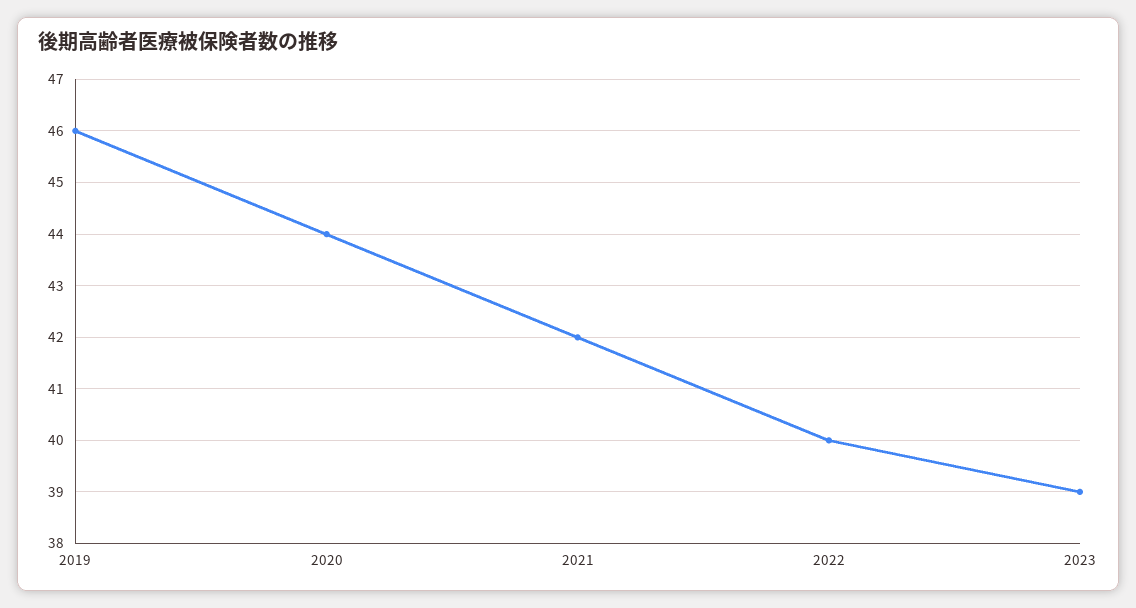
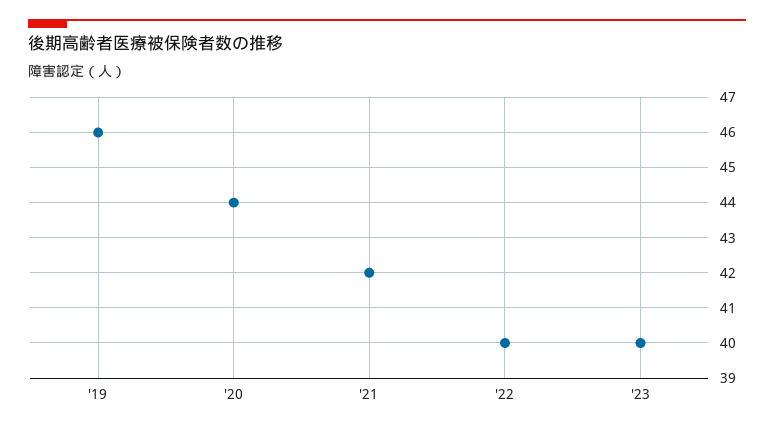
  {
    "2019": 46,
    "2020": 44,
    "2021": 42,
    "2022": 40,
-   "2023": 39
+   "2023": 40
  }

